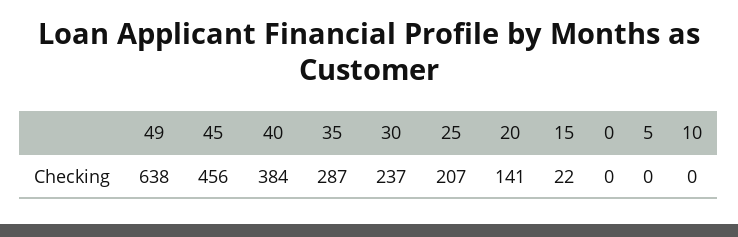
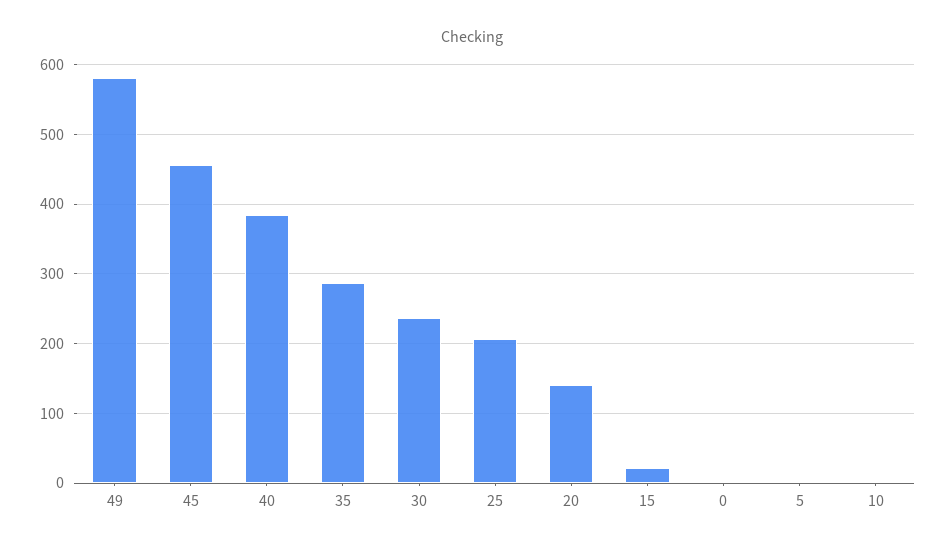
  {
-   "49": 638,
+   "49": 580,
    "45": 456,
    "40": 384,
    "35": 287,
    "30": 237,
    "25": 207,
    "20": 141,
    "15": 22,
    "0": 0,
    "5": 0,
    "10": 0
  }

